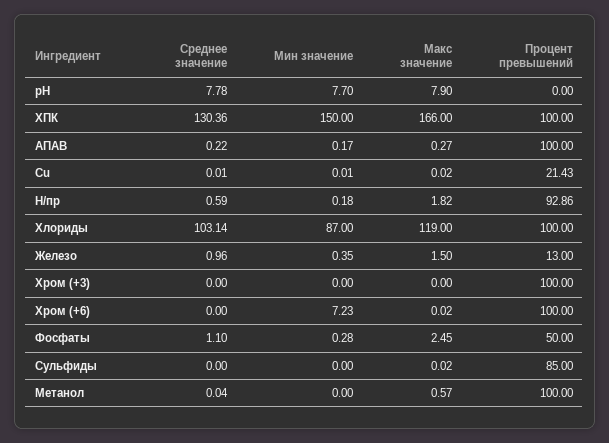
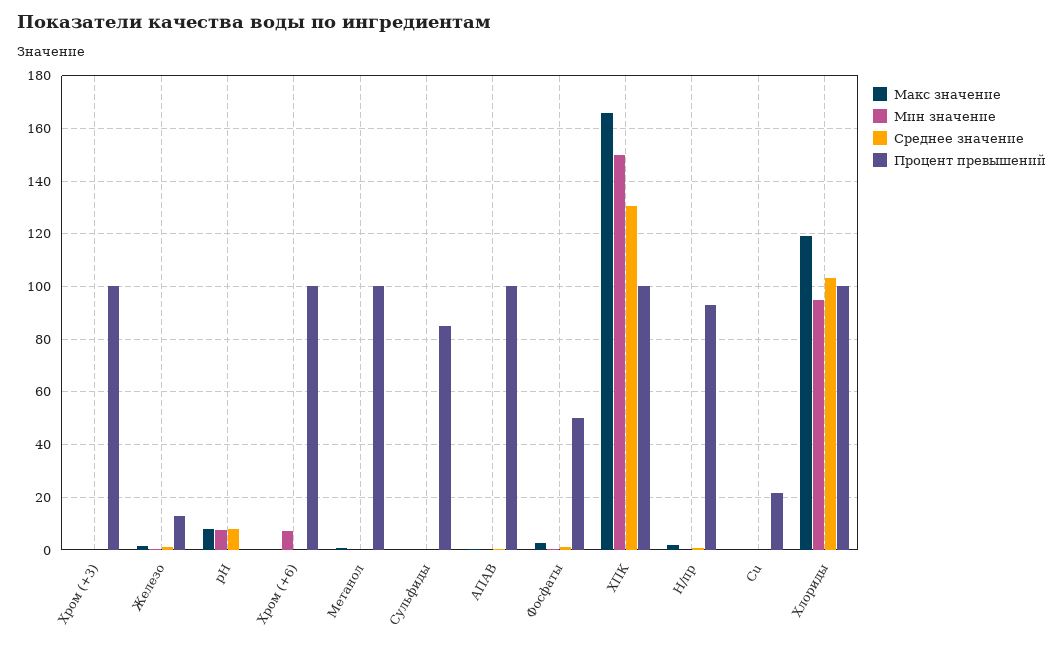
  {
    "Среднее значение": {
      "рН": 7.78,
      "ХПК": 130.36,
      "АПАВ": 0.22,
      "Cu": 0.01,
      "Н/пр": 0.59,
      "Хлориды": 103.14,
      "Железо": 0.96,
      "Хром (+3)": 0,
      "Хром (+6)": 0,
      "Фосфаты": 1.1,
      "Сульфиды": 0,
      "Метанол": 0.04
    },
    "Мин значение": {
      "рН": 7.7,
      "ХПК": 150,
      "АПАВ": 0.17,
      "Cu": 0.01,
      "Н/пр": 0.18,
-     "Хлориды": 87,
+     "Хлориды": 95,
      "Железо": 0.35,
      "Хром (+3)": 0,
      "Хром (+6)": 7.23,
      "Фосфаты": 0.28,
      "Сульфиды": 0,
      "Метанол": 0
    },
    "Макс значение": {
      "рН": 7.9,
      "ХПК": 166,
      "АПАВ": 0.27,
      "Cu": 0.02,
      "Н/пр": 1.82,
      "Хлориды": 119,
      "Железо": 1.5,
      "Хром (+3)": 0,
      "Хром (+6)": 0.02,
      "Фосфаты": 2.45,
      "Сульфиды": 0.02,
      "Метанол": 0.57
    },
    "Процент превышений": {
      "рН": 0,
      "ХПК": 100,
      "АПАВ": 100,
      "Cu": 21.43,
      "Н/пр": 92.86,
      "Хлориды": 100,
      "Железо": 13,
      "Хром (+3)": 100,
      "Хром (+6)": 100,
      "Фосфаты": 50,
      "Сульфиды": 85,
      "Метанол": 100
    }
  }

